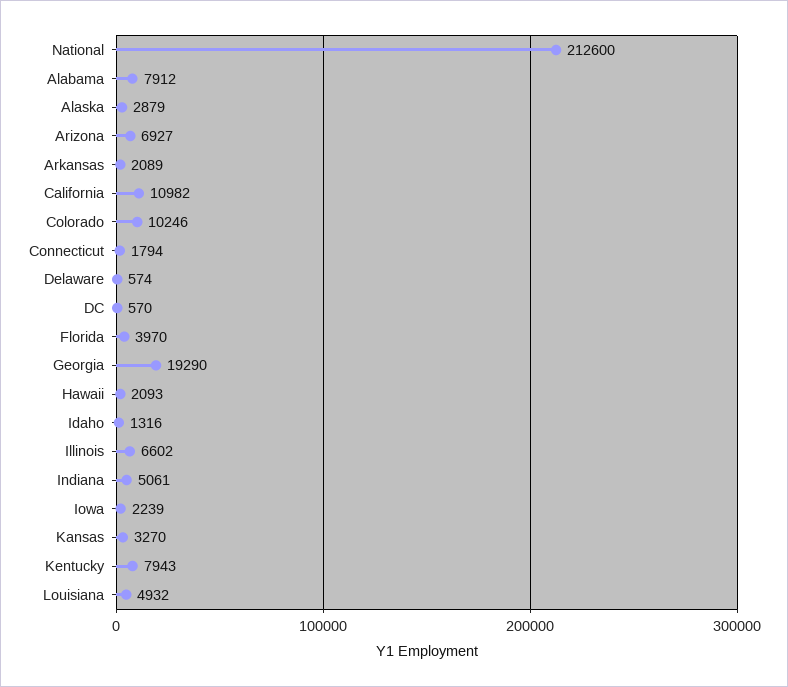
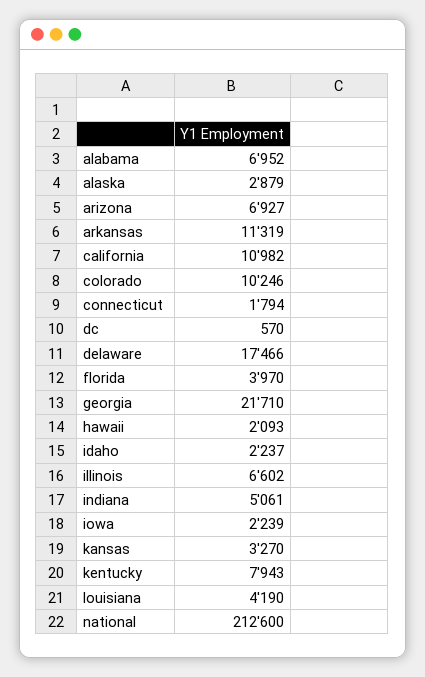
  {
    "National": 212600,
-   "Alabama": 7912,
+   "Alabama": 6952,
    "Alaska": 2879,
    "Arizona": 6927,
-   "Arkansas": 2089,
+   "Arkansas": 11319,
    "California": 10982,
    "Colorado": 10246,
    "Connecticut": 1794,
-   "Delaware": 574,
+   "Delaware": 17466,
    "DC": 570,
    "Florida": 3970,
-   "Georgia": 19290,
+   "Georgia": 21710,
    "Hawaii": 2093,
-   "Idaho": 1316,
+   "Idaho": 2237,
    "Illinois": 6602,
    "Indiana": 5061,
    "Iowa": 2239,
    "Kansas": 3270,
    "Kentucky": 7943,
-   "Louisiana": 4932
+   "Louisiana": 4190
  }

